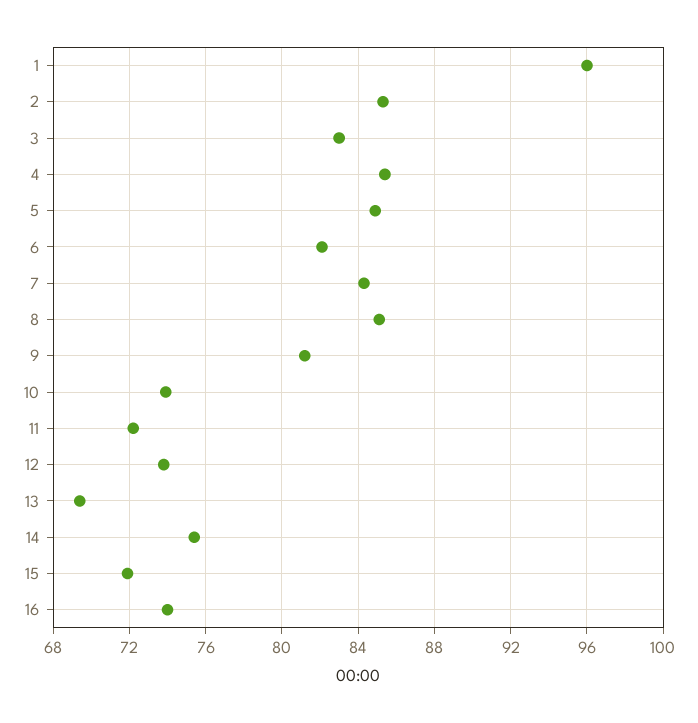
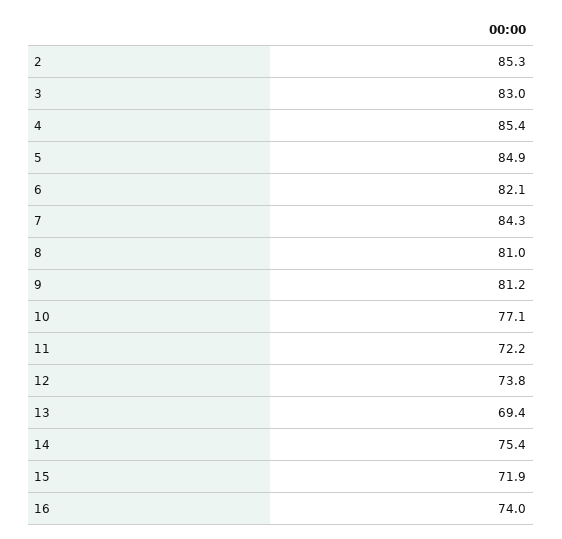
  {
-   "1": 96,
    "2": 85.3,
    "3": 83,
    "4": 85.4,
    "5": 84.9,
    "6": 82.1,
    "7": 84.3,
-   "8": 85,
+   "8": 81,
    "9": 81.2,
-   "10": 74,
+   "10": 77.1,
    "11": 72.2,
    "12": 73.8,
    "13": 69.4,
    "14": 75.4,
    "15": 71.9,
    "16": 74
  }

